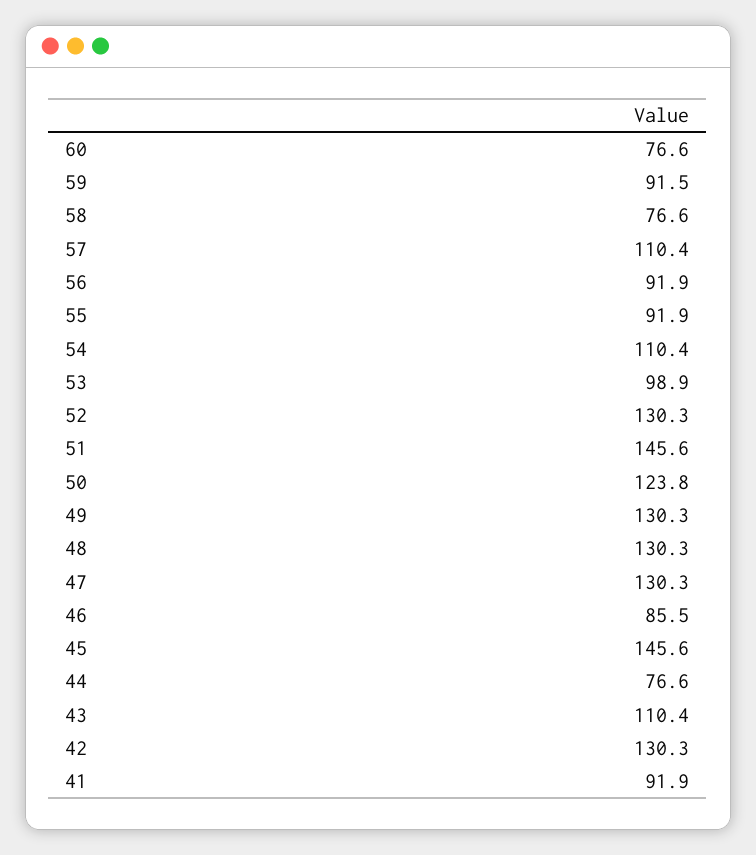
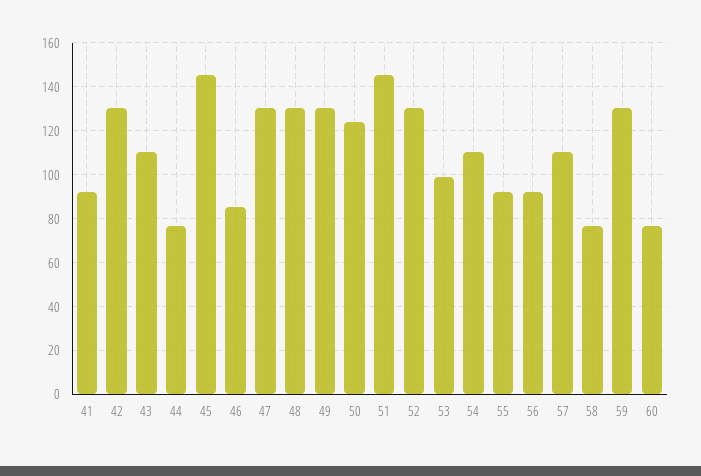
  {
    "60": 76.6,
-   "59": 91.5,
+   "59": 130,
    "58": 76.6,
    "57": 110.4,
    "56": 91.9,
    "55": 91.9,
    "54": 110.4,
    "53": 98.9,
    "52": 130.3,
    "51": 145.6,
    "50": 123.8,
    "49": 130.3,
    "48": 130.3,
    "47": 130.3,
    "46": 85.5,
    "45": 145.6,
    "44": 76.6,
    "43": 110.4,
    "42": 130.3,
    "41": 91.9
  }

